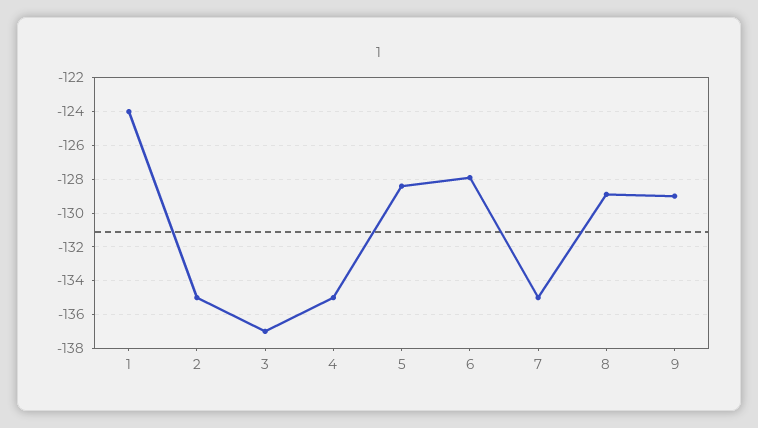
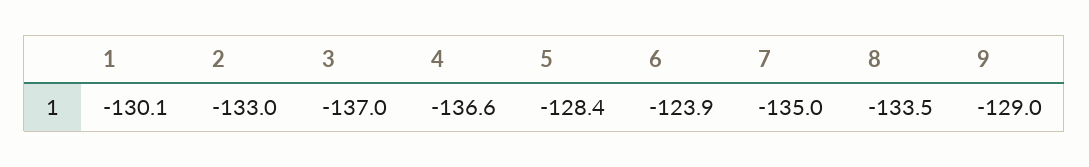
  {
-   "1": -124,
+   "1": -130.1,
-   "2": -135,
+   "2": -133,
    "3": -137,
-   "4": -135,
+   "4": -136.6,
    "5": -128.4,
-   "6": -128,
+   "6": -123.9,
    "7": -135,
-   "8": -129,
+   "8": -133.5,
    "9": -129
  }

